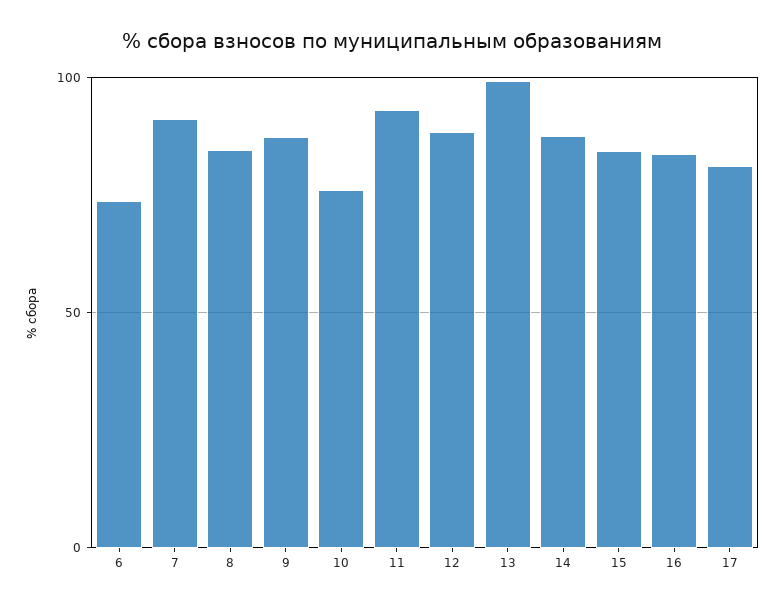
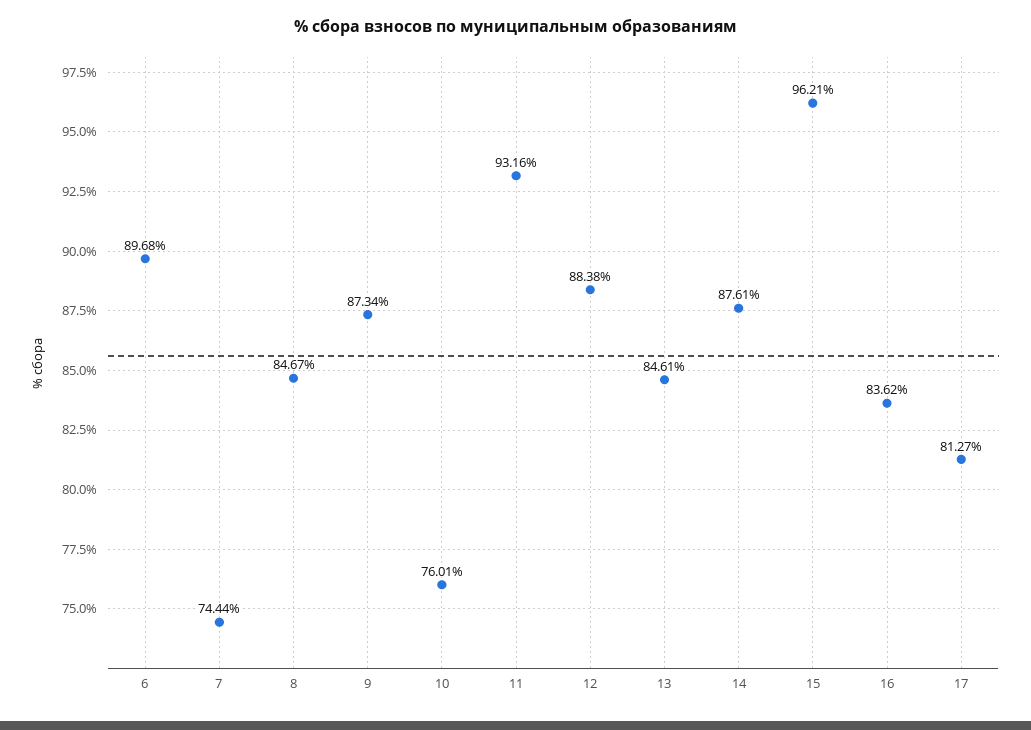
  {
-   "6": 75,
+   "6": 89.68,
-   "7": 90,
+   "7": 74.44,
    "8": 84.67,
    "9": 87.34,
    "10": 76.01,
    "11": 93.16,
    "12": 88.38,
-   "13": 100,
+   "13": 84.61,
    "14": 87.61,
-   "15": 85,
+   "15": 96.21,
    "16": 83.62,
    "17": 81.27
  }

